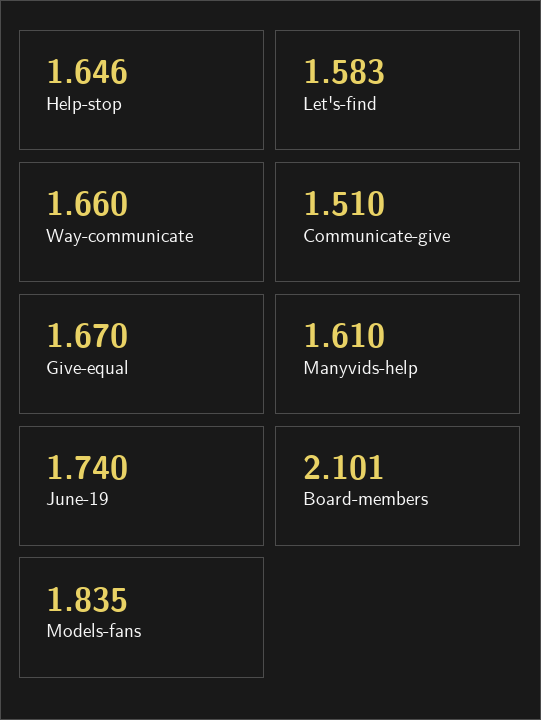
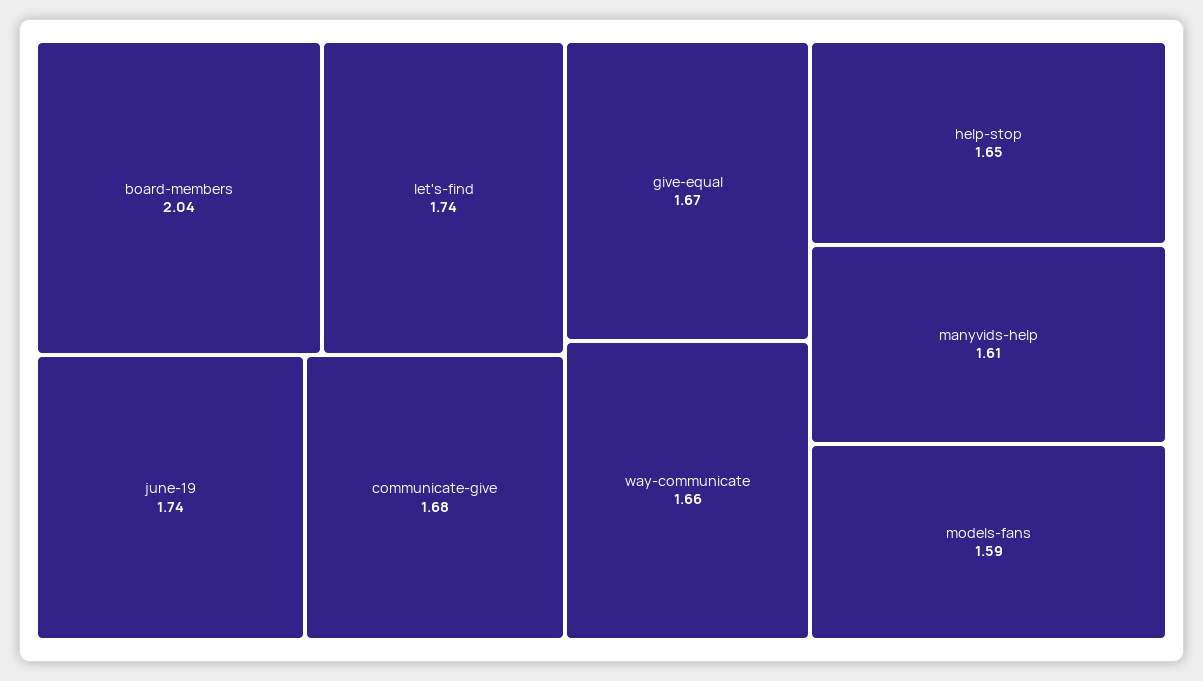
  {
    "Help-stop": 1.646,
-   "Let's-find": 1.583,
+   "Let's-find": 1.74,
    "Way-communicate": 1.66,
-   "Communicate-give": 1.51,
+   "Communicate-give": 1.68,
    "Give-equal": 1.67,
    "Manyvids-help": 1.61,
    "June-19": 1.74,
-   "Board-members": 2.101,
+   "Board-members": 2.04,
-   "Models-fans": 1.835
+   "Models-fans": 1.59
  }

